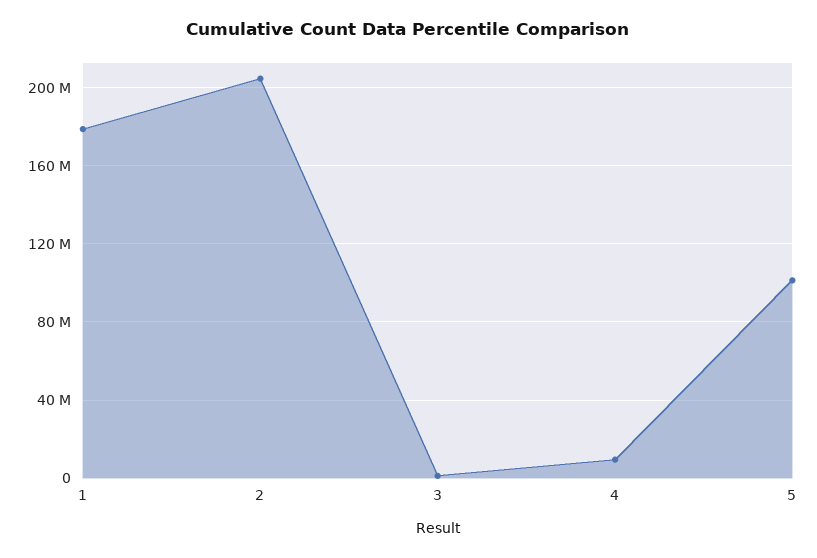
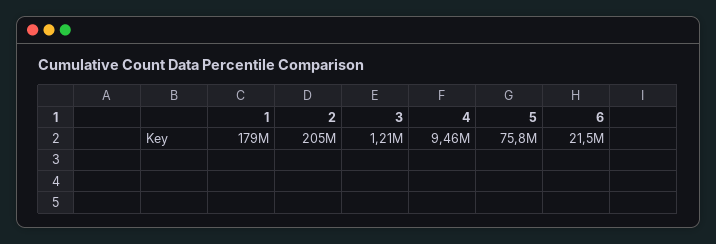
  {
    "1": 179000000,
    "2": 205000000,
    "3": 1210000,
    "4": 9460000,
-   "5": 100000000
+   "5": 75800000,
+   "6": 21500000
  }

